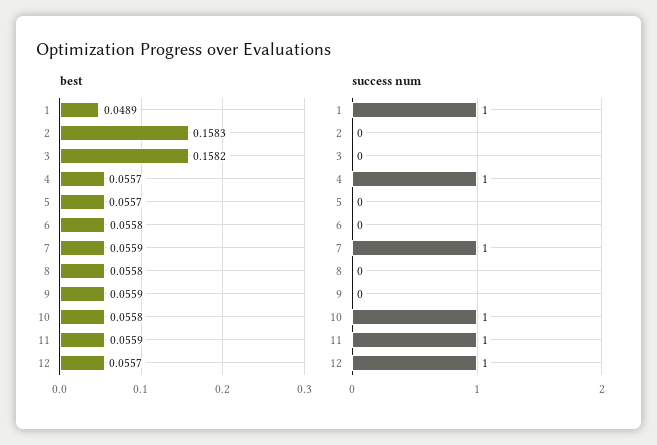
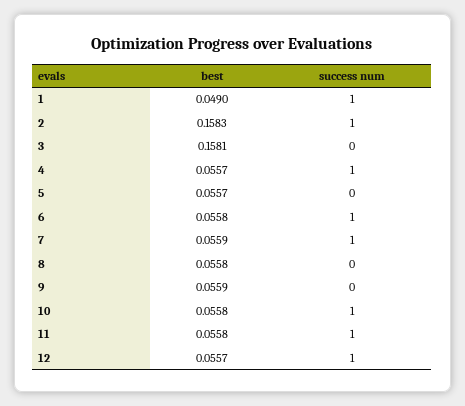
  {
    "best": {
-     "1": 0.0489,
+     "1": 0.049,
      "2": 0.1583,
-     "3": 0.1582,
+     "3": 0.1581,
      "4": 0.0557,
      "5": 0.0557,
      "6": 0.0558,
      "7": 0.0559,
      "8": 0.0558,
      "9": 0.0559,
      "10": 0.0558,
-     "11": 0.0559,
+     "11": 0.0558,
      "12": 0.0557
    },
    "success num": {
      "1": 1,
-     "2": 0,
+     "2": 1,
      "3": 0,
      "4": 1,
      "5": 0,
-     "6": 0,
+     "6": 1,
      "7": 1,
      "8": 0,
      "9": 0,
      "10": 1,
      "11": 1,
      "12": 1
    }
  }

